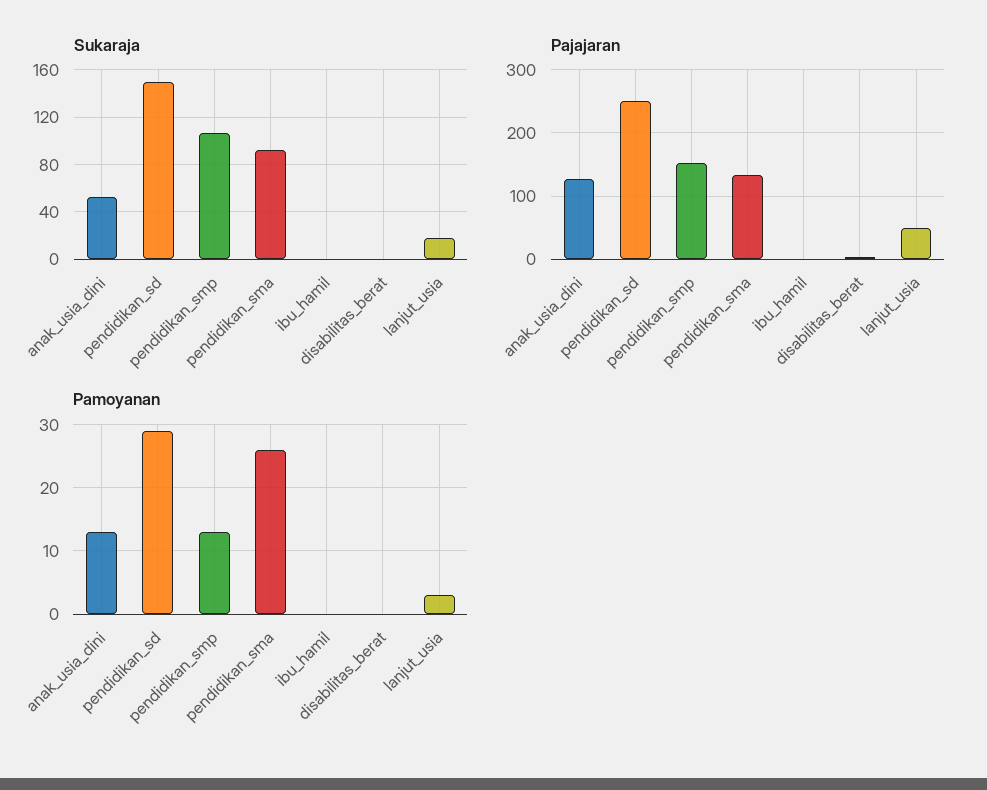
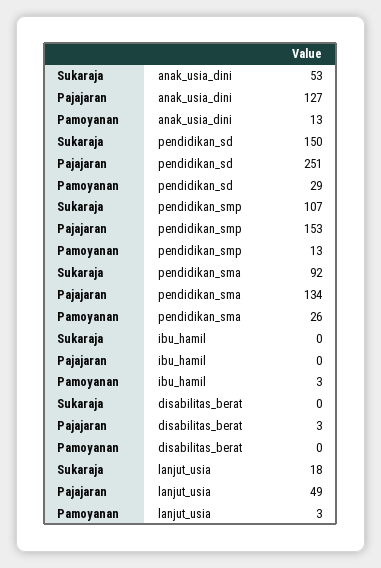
  {
    "Sukaraja": {
      "anak_usia_dini": 53,
      "pendidikan_sd": 150,
      "pendidikan_smp": 107,
      "pendidikan_sma": 92,
      "ibu_hamil": 0,
      "disabilitas_berat": 0,
      "lanjut_usia": 18
    },
    "Pajajaran": {
      "anak_usia_dini": 127,
      "pendidikan_sd": 251,
      "pendidikan_smp": 153,
      "pendidikan_sma": 134,
      "ibu_hamil": 0,
      "disabilitas_berat": 3,
      "lanjut_usia": 49
    },
    "Pamoyanan": {
      "anak_usia_dini": 13,
      "pendidikan_sd": 29,
      "pendidikan_smp": 13,
      "pendidikan_sma": 26,
-     "ibu_hamil": 0,
+     "ibu_hamil": 3,
      "disabilitas_berat": 0,
      "lanjut_usia": 3
    }
  }

